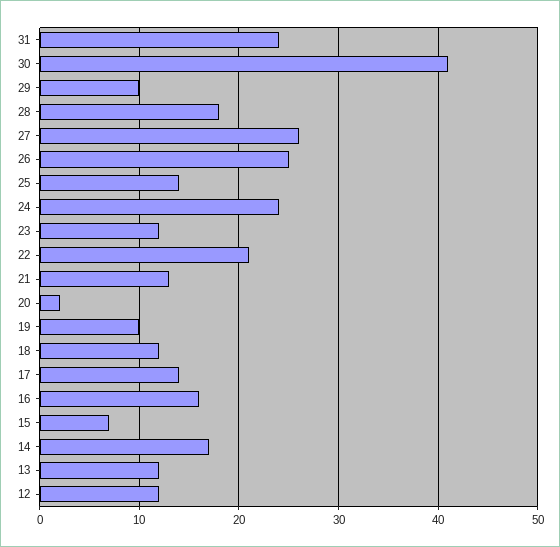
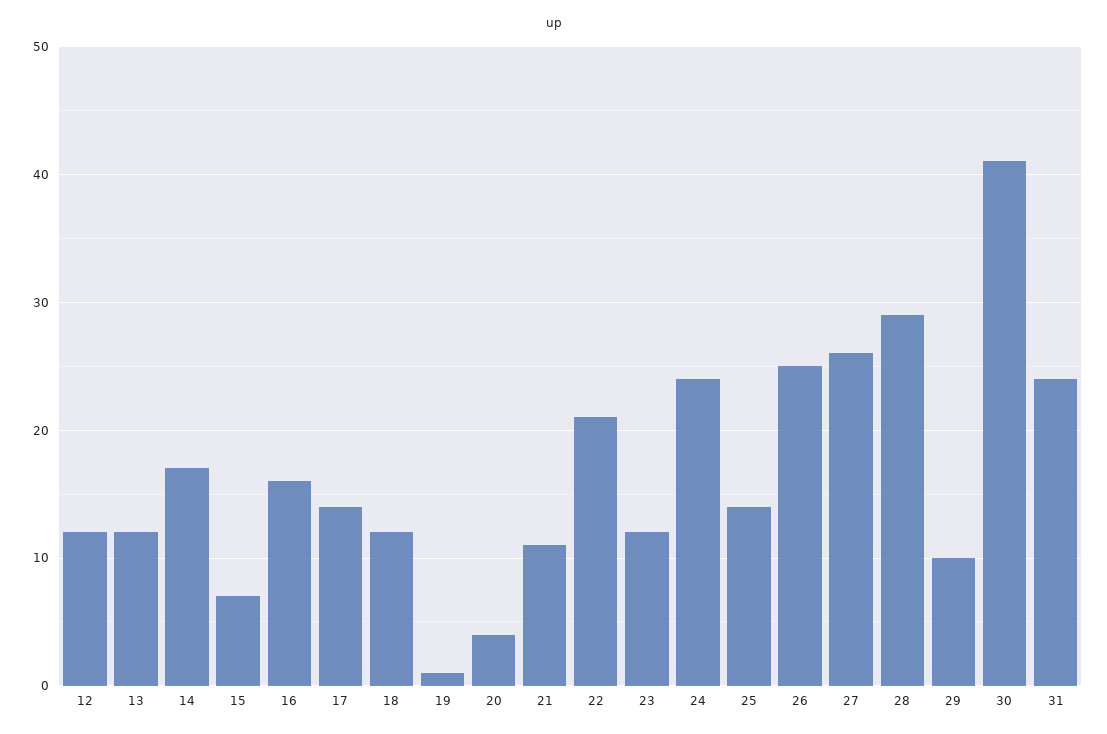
  {
    "31": 24,
    "30": 41,
    "29": 10,
-   "28": 18,
+   "28": 29,
    "27": 26,
    "26": 25,
    "25": 14,
    "24": 24,
    "23": 12,
    "22": 21,
-   "21": 13,
+   "21": 11,
-   "20": 2,
+   "20": 4,
-   "19": 10,
+   "19": 1,
    "18": 12,
    "17": 14,
    "16": 16,
    "15": 7,
    "14": 17,
    "13": 12,
    "12": 12
  }

